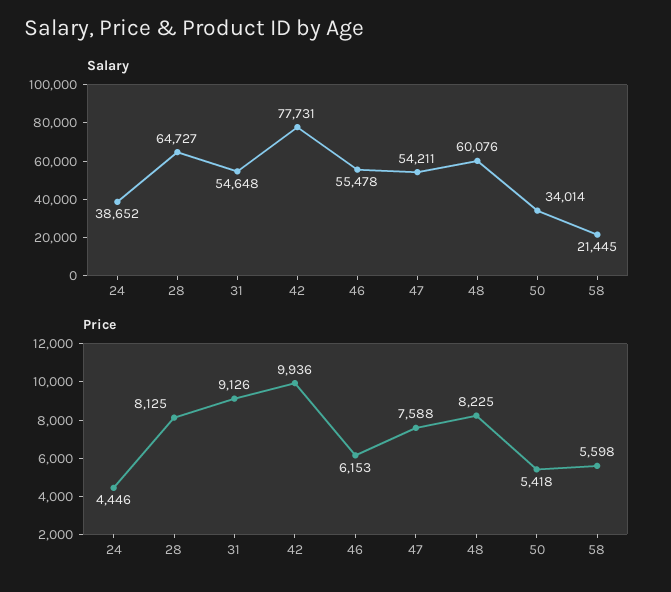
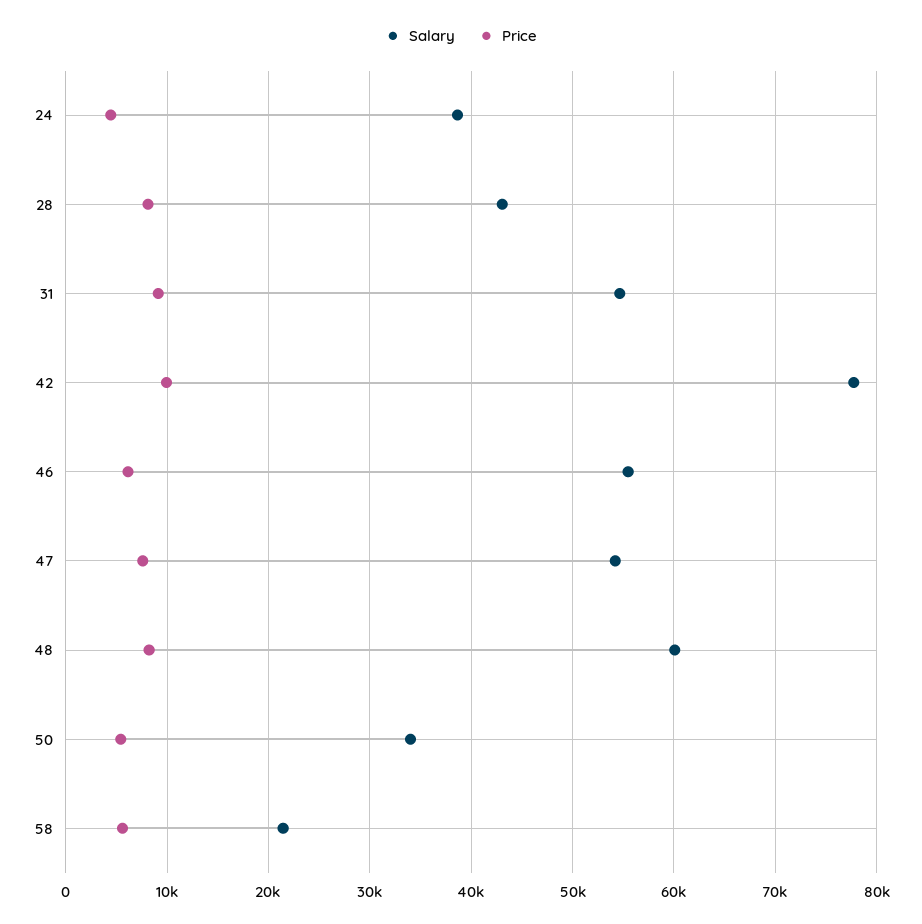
  {
    "Salary": {
      "24": 38652,
-     "28": 64727,
+     "28": 43000,
      "31": 54648,
      "42": 77731,
      "46": 55478,
      "47": 54211,
      "48": 60076,
      "50": 34014,
      "58": 21445
    },
    "Price": {
      "24": 4446,
      "28": 8125,
      "31": 9126,
      "42": 9936,
      "46": 6153,
      "47": 7588,
      "48": 8225,
      "50": 5418,
      "58": 5598
    }
  }

